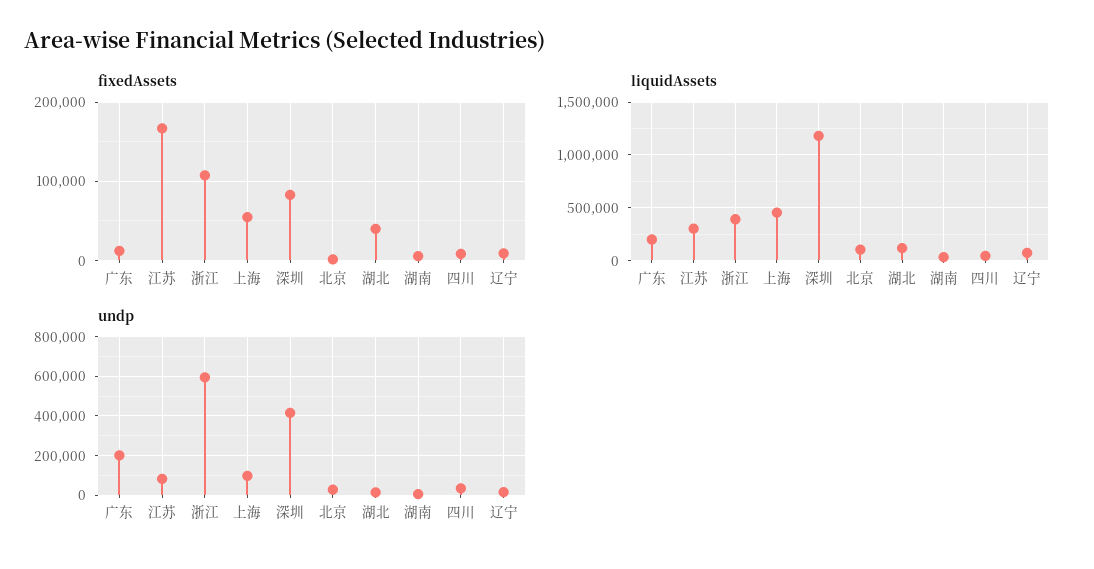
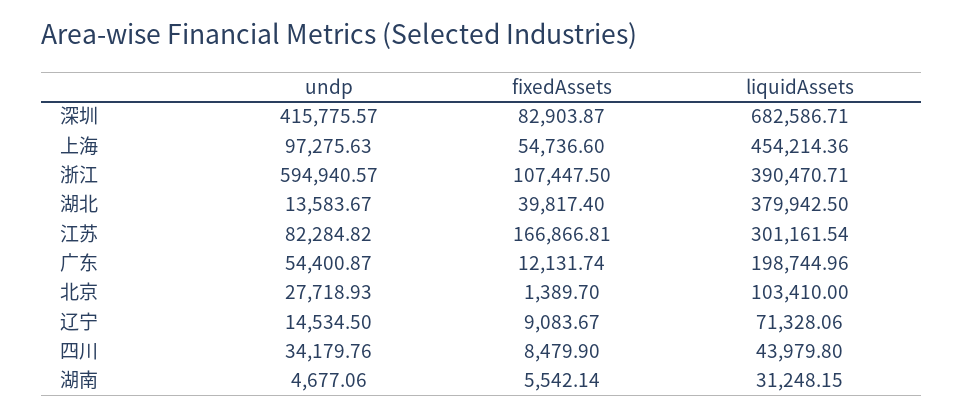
  {
    "fixedAssets": {
      "广东": 12131.74,
      "江苏": 166866.81,
      "浙江": 107447.5,
      "上海": 54736.6,
      "深圳": 82903.87,
      "北京": 1389.7,
      "湖北": 39817.4,
      "湖南": 5542.14,
      "四川": 8479.9,
      "辽宁": 9083.67
    },
    "liquidAssets": {
      "广东": 198744.96,
      "江苏": 301161.54,
      "浙江": 390470.71,
      "上海": 454214.36,
-     "深圳": 1200000,
+     "深圳": 682586.71,
      "北京": 103410,
-     "湖北": 100000,
+     "湖北": 379942.5,
      "湖南": 31248.15,
      "四川": 43979.8,
      "辽宁": 71328.06
    },
    "undp": {
-     "广东": 200000,
+     "广东": 54400.87,
      "江苏": 82284.82,
      "浙江": 594940.57,
      "上海": 97275.63,
      "深圳": 415775.57,
      "北京": 27718.93,
      "湖北": 13583.67,
      "湖南": 4677.06,
      "四川": 34179.76,
      "辽宁": 14534.5
    }
  }

